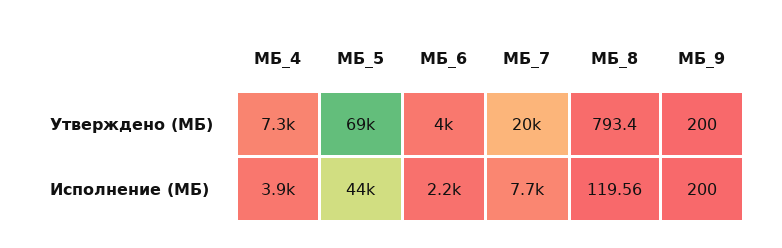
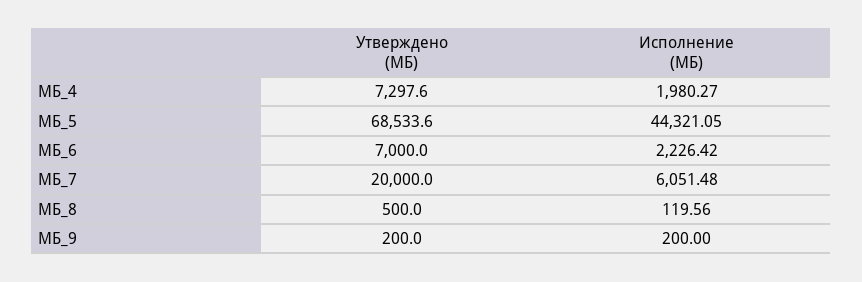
  {
    "МБ_4": {
      "Утверждено (МБ)": 7297.6,
-     "Исполнение (МБ)": 3900
+     "Исполнение (МБ)": 1980.27
    },
    "МБ_5": {
      "Утверждено (МБ)": 68533.6,
      "Исполнение (МБ)": 44321.05
    },
    "МБ_6": {
-     "Утверждено (МБ)": 4000,
+     "Утверждено (МБ)": 7000,
      "Исполнение (МБ)": 2226.42
    },
    "МБ_7": {
      "Утверждено (МБ)": 20000,
-     "Исполнение (МБ)": 7700
+     "Исполнение (МБ)": 6051.48
    },
    "МБ_8": {
-     "Утверждено (МБ)": 793.4,
+     "Утверждено (МБ)": 500,
      "Исполнение (МБ)": 119.56
    },
    "МБ_9": {
      "Утверждено (МБ)": 200,
      "Исполнение (МБ)": 200
    }
  }

